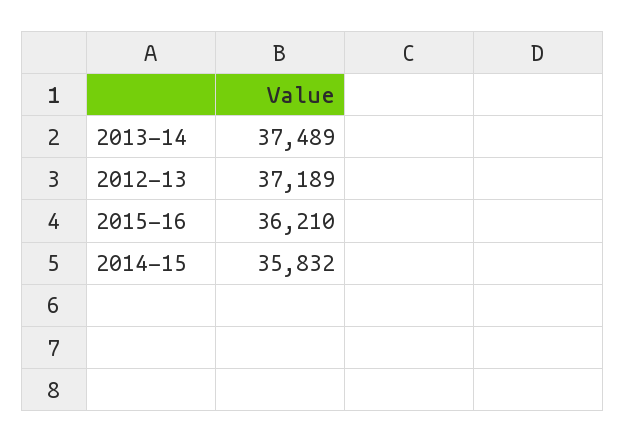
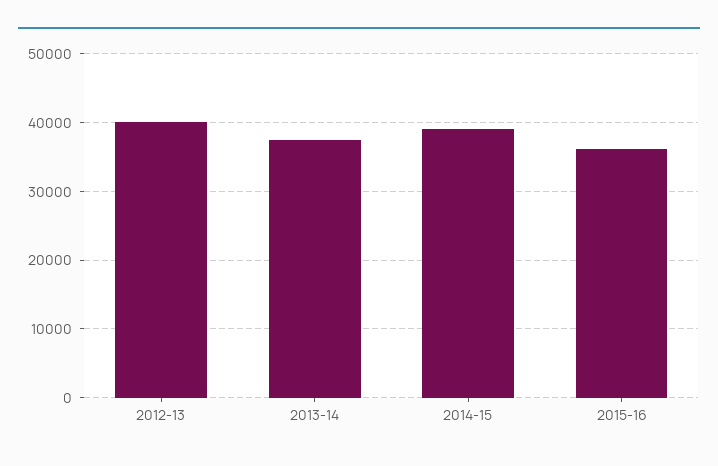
  {
    "2013-14": 37489,
-   "2012-13": 37189,
+   "2012-13": 40000,
    "2015-16": 36210,
-   "2014-15": 35832
+   "2014-15": 39000
  }

